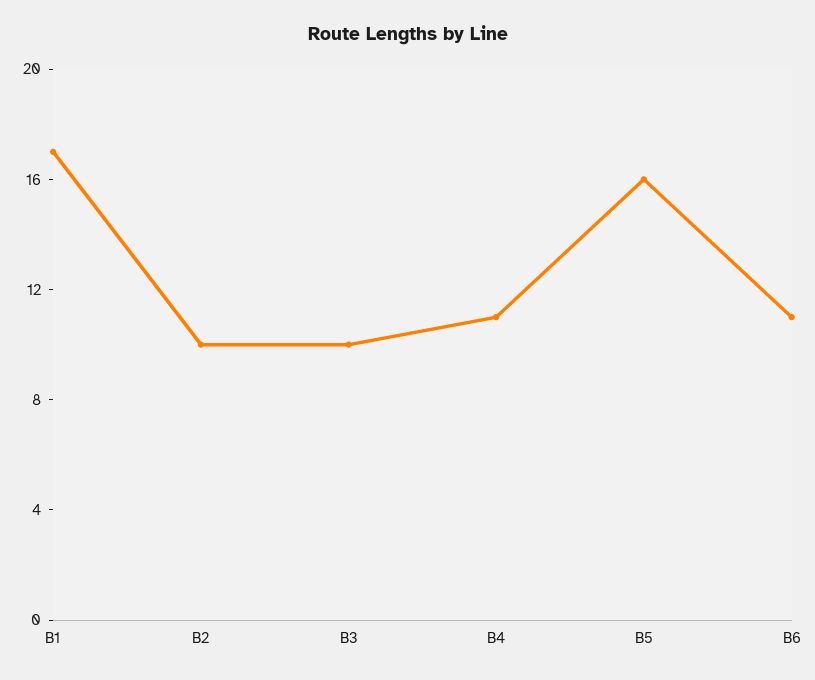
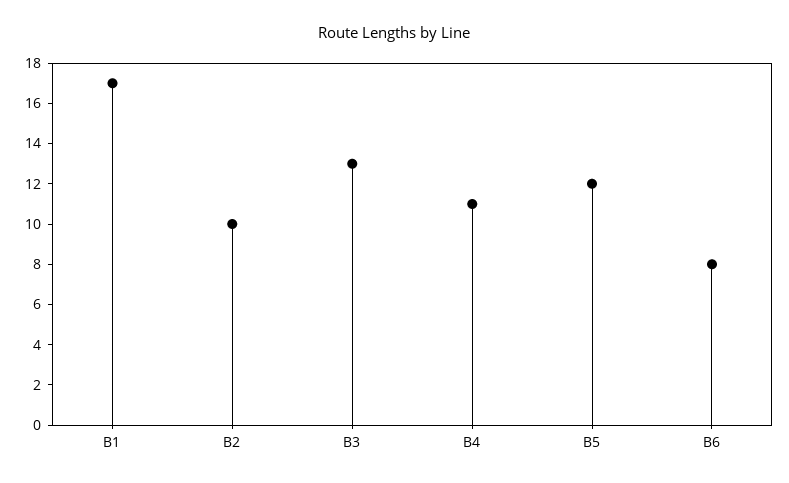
  {
    "B1": 17,
    "B2": 10,
-   "B3": 10,
+   "B3": 13,
    "B4": 11,
-   "B5": 16,
+   "B5": 12,
-   "B6": 11
+   "B6": 8
  }

